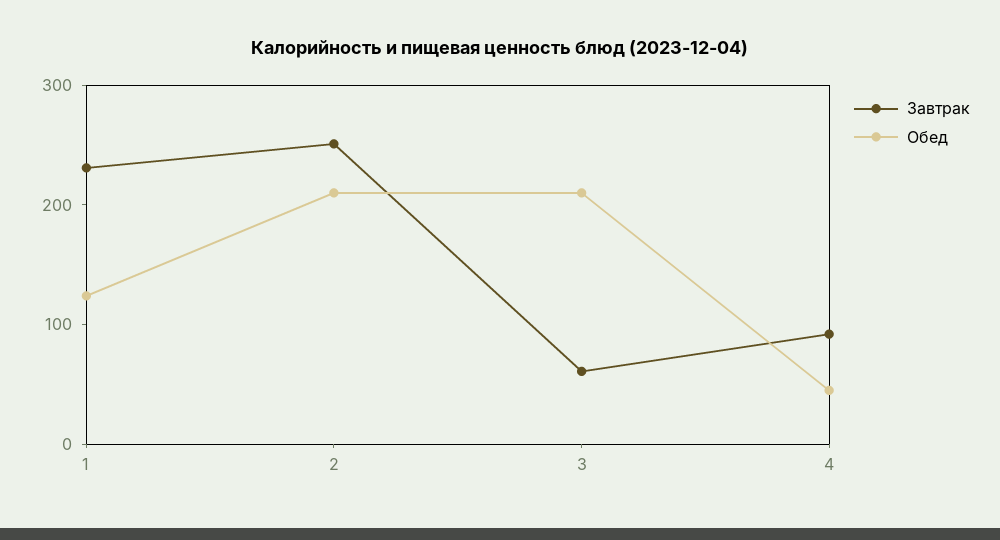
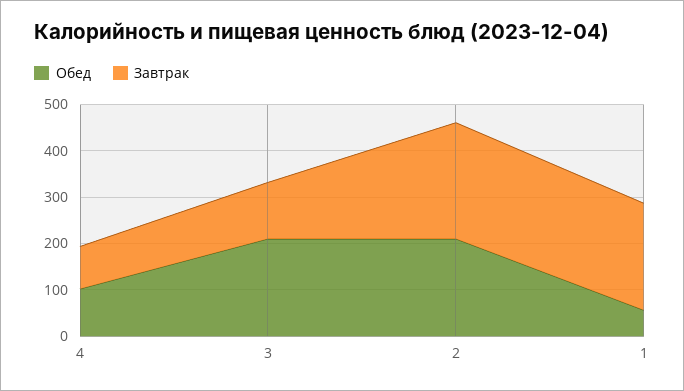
  {
    "Завтрак": {
      "1": 240,
      "2": 260,
-     "3": 60,
+     "3": 120,
      "4": 100
    },
    "Обед": {
-     "1": 120,
+     "1": 60,
      "2": 220,
      "3": 220,
-     "4": 40
+     "4": 100
    }
  }

